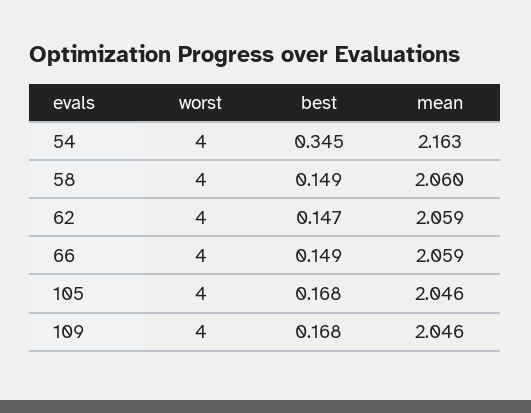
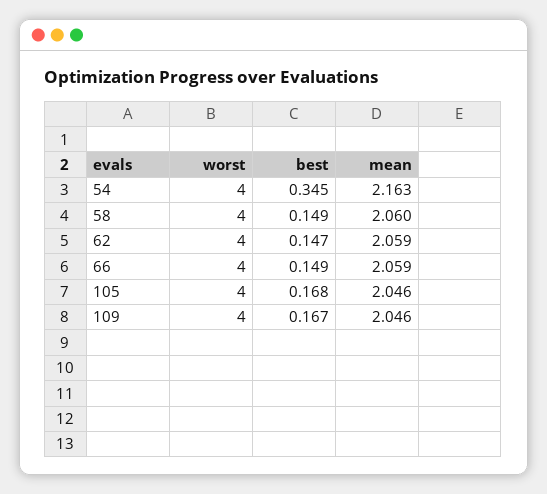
  {
    "worst": {
      "54": 4,
      "58": 4,
      "62": 4,
      "66": 4,
      "105": 4,
      "109": 4
    },
    "best": {
      "54": 0.345,
      "58": 0.149,
      "62": 0.147,
      "66": 0.149,
      "105": 0.168,
-     "109": 0.168
+     "109": 0.167
    },
    "mean": {
      "54": 2.163,
      "58": 2.06,
      "62": 2.059,
      "66": 2.059,
      "105": 2.046,
      "109": 2.046
    }
  }

